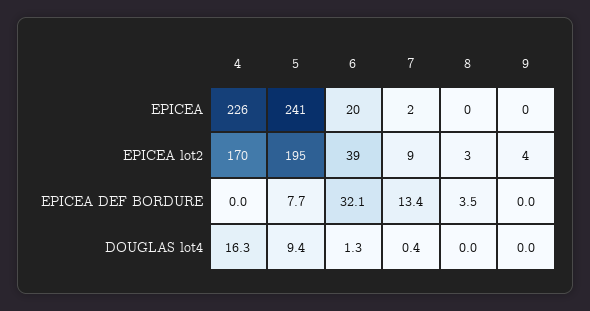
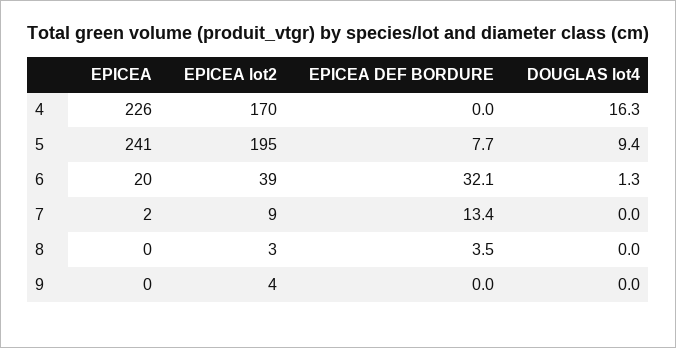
  {
    "4": {
      "EPICEA": 226,
      "EPICEA lot2": 170,
      "EPICEA DEF BORDURE": 0,
      "DOUGLAS lot4": 16.3
    },
    "5": {
      "EPICEA": 241,
      "EPICEA lot2": 195,
      "EPICEA DEF BORDURE": 7.7,
      "DOUGLAS lot4": 9.4
    },
    "6": {
      "EPICEA": 20,
      "EPICEA lot2": 39,
      "EPICEA DEF BORDURE": 32.1,
      "DOUGLAS lot4": 1.3
    },
    "7": {
      "EPICEA": 2,
      "EPICEA lot2": 9,
      "EPICEA DEF BORDURE": 13.4,
-     "DOUGLAS lot4": 0.4
+     "DOUGLAS lot4": 0
    },
    "8": {
      "EPICEA": 0,
      "EPICEA lot2": 3,
      "EPICEA DEF BORDURE": 3.5,
      "DOUGLAS lot4": 0
    },
    "9": {
      "EPICEA": 0,
      "EPICEA lot2": 4,
      "EPICEA DEF BORDURE": 0,
      "DOUGLAS lot4": 0
    }
  }

